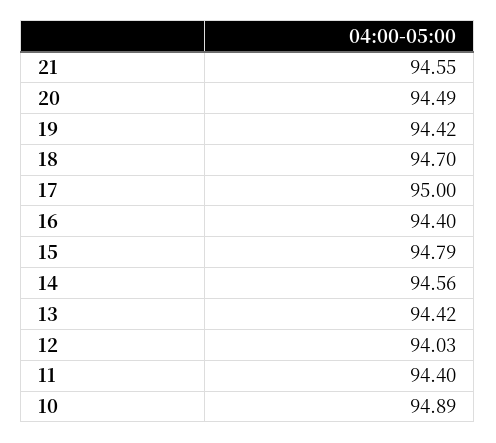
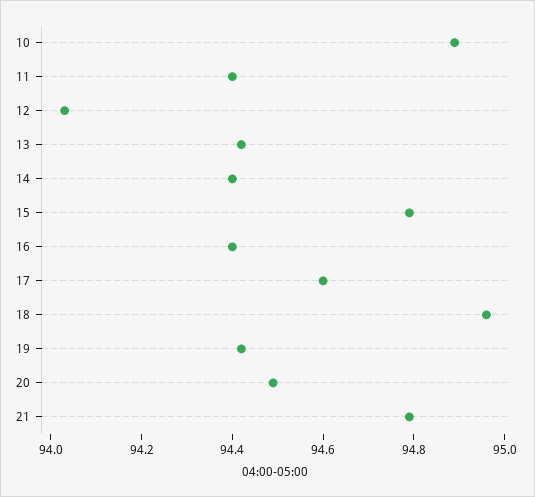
  {
-   "21": 94.55,
+   "21": 94.8,
    "20": 94.49,
    "19": 94.42,
-   "18": 94.7,
+   "18": 94.95,
-   "17": 95,
+   "17": 94.6,
    "16": 94.4,
    "15": 94.79,
-   "14": 94.56,
+   "14": 94.4,
    "13": 94.42,
    "12": 94.03,
    "11": 94.4,
    "10": 94.89
  }

